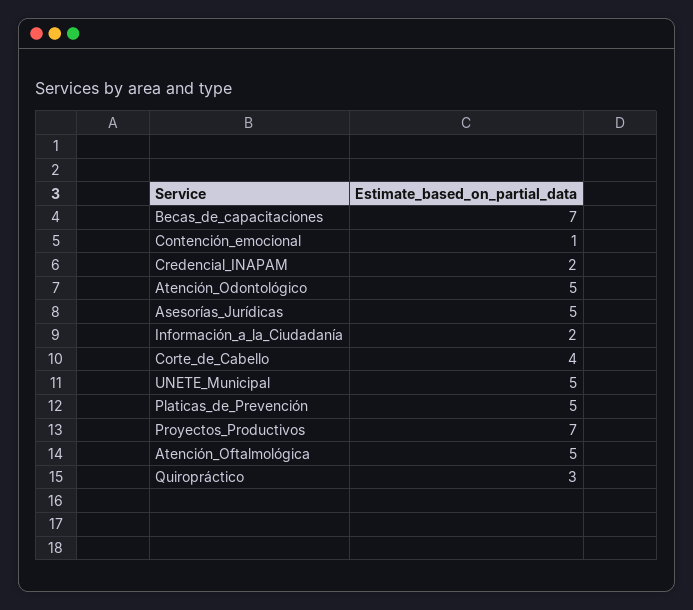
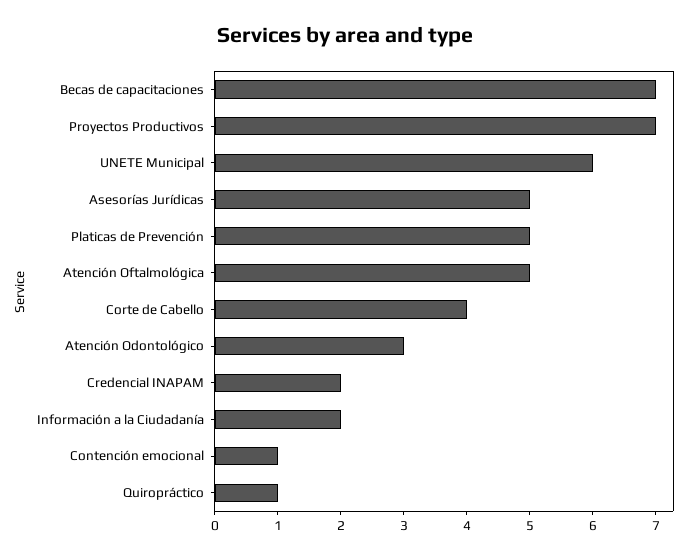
  {
    "Becas_de_capacitaciones": 7,
    "Contención_emocional": 1,
    "Credencial_INAPAM": 2,
-   "Atención_Odontológico": 5,
+   "Atención_Odontológico": 3,
    "Asesorías_Jurídicas": 5,
    "Información_a_la_Ciudadanía": 2,
    "Corte_de_Cabello": 4,
-   "UNETE_Municipal": 5,
+   "UNETE_Municipal": 6,
    "Platicas_de_Prevención": 5,
    "Proyectos_Productivos": 7,
    "Atención_Oftalmológica": 5,
-   "Quiropráctico": 3
+   "Quiropráctico": 1
  }

